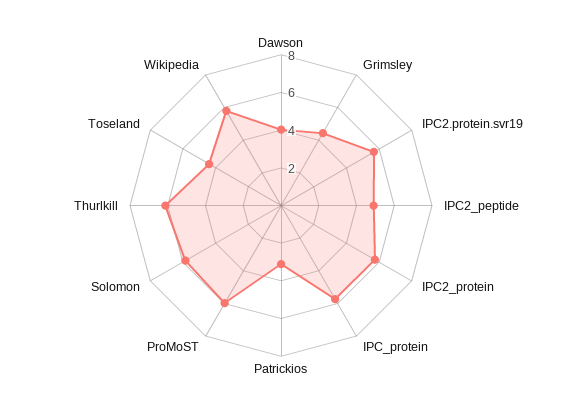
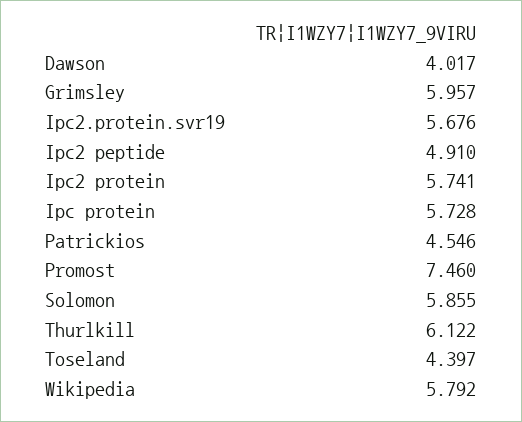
  {
    "Dawson": 4.017,
-   "Grimsley": 4.5,
+   "Grimsley": 5.957,
    "IPC2.protein.svr19": 5.676,
    "IPC2_peptide": 4.91,
    "IPC2_protein": 5.741,
    "IPC_protein": 5.728,
-   "Patrickios": 3,
+   "Patrickios": 4.546,
-   "ProMoST": 6,
+   "ProMoST": 7.46,
    "Solomon": 5.855,
    "Thurlkill": 6.122,
    "Toseland": 4.397,
    "Wikipedia": 5.792
  }

